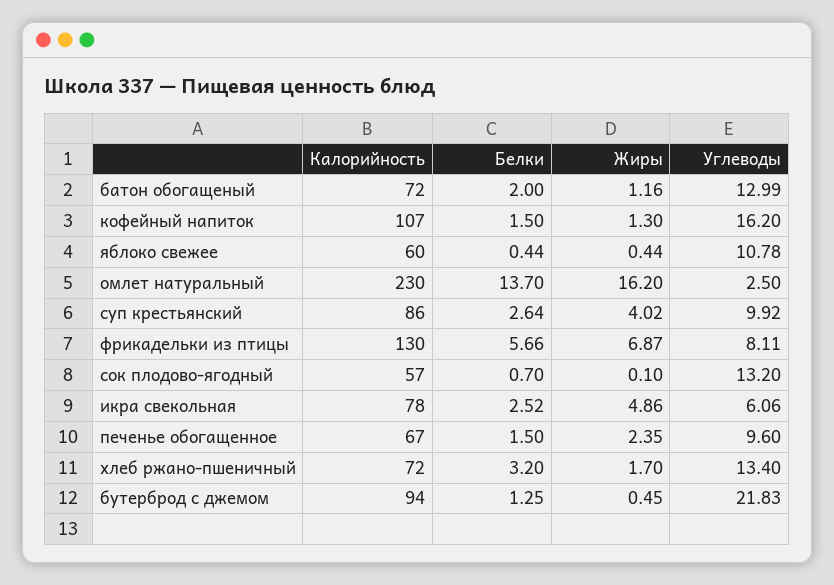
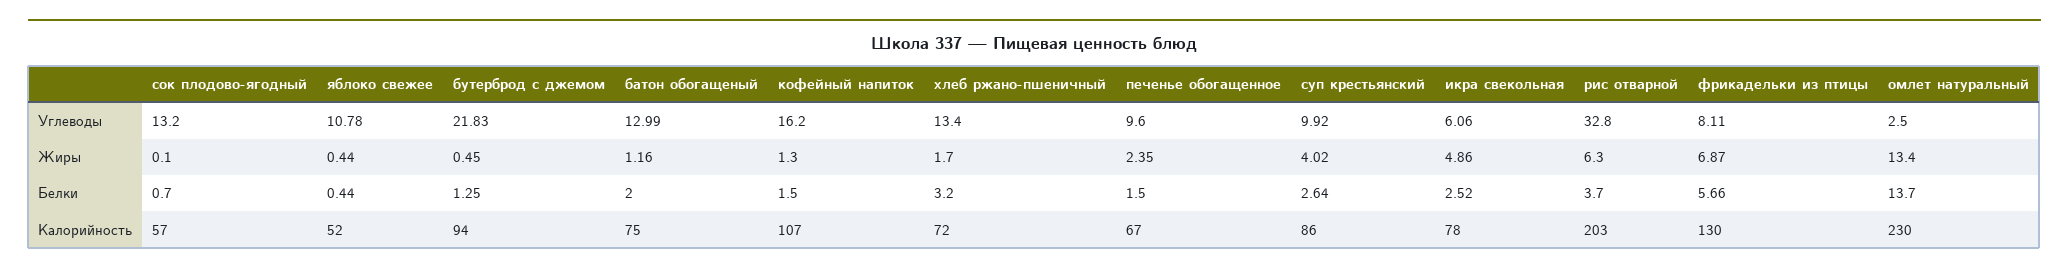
  {
    "Калорийность": {
-     "батон обогащеный": 72,
+     "батон обогащеный": 75,
      "кофейный напиток": 107,
-     "яблоко свежее": 60,
+     "яблоко свежее": 52,
      "омлет натуральный": 230,
      "суп крестьянский": 86,
      "фрикадельки из птицы": 130,
      "сок плодово-ягодный": 57,
      "икра свекольная": 78,
      "печенье обогащенное": 67,
      "хлеб ржано-пшеничный": 72,
-     "бутерброд с джемом": 94
+     "бутерброд с джемом": 94,
+     "рис отварной": 203
    },
    "Белки": {
      "батон обогащеный": 2,
      "кофейный напиток": 1.5,
      "яблоко свежее": 0.44,
      "омлет натуральный": 13.7,
      "суп крестьянский": 2.64,
      "фрикадельки из птицы": 5.66,
      "сок плодово-ягодный": 0.7,
      "икра свекольная": 2.52,
      "печенье обогащенное": 1.5,
      "хлеб ржано-пшеничный": 3.2,
-     "бутерброд с джемом": 1.25
+     "бутерброд с джемом": 1.25,
+     "рис отварной": 3.7
    },
    "Жиры": {
      "батон обогащеный": 1.16,
      "кофейный напиток": 1.3,
      "яблоко свежее": 0.44,
-     "омлет натуральный": 16.2,
+     "омлет натуральный": 13.4,
      "суп крестьянский": 4.02,
      "фрикадельки из птицы": 6.87,
      "сок плодово-ягодный": 0.1,
      "икра свекольная": 4.86,
      "печенье обогащенное": 2.35,
      "хлеб ржано-пшеничный": 1.7,
-     "бутерброд с джемом": 0.45
+     "бутерброд с джемом": 0.45,
+     "рис отварной": 6.3
    },
    "Углеводы": {
      "батон обогащеный": 12.99,
      "кофейный напиток": 16.2,
      "яблоко свежее": 10.78,
      "омлет натуральный": 2.5,
      "суп крестьянский": 9.92,
      "фрикадельки из птицы": 8.11,
      "сок плодово-ягодный": 13.2,
      "икра свекольная": 6.06,
      "печенье обогащенное": 9.6,
      "хлеб ржано-пшеничный": 13.4,
-     "бутерброд с джемом": 21.83
+     "бутерброд с джемом": 21.83,
+     "рис отварной": 32.8
    }
  }

